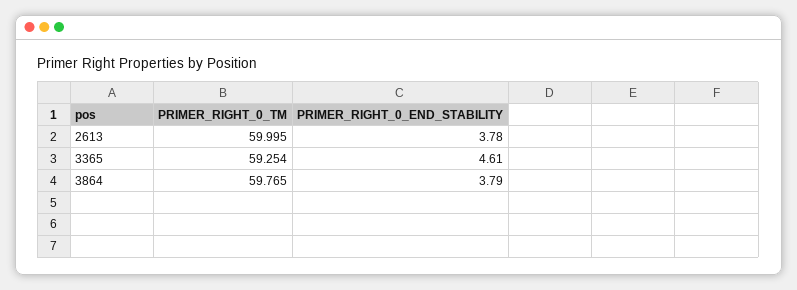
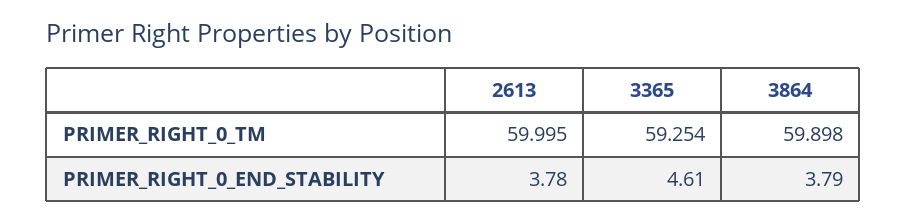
  {
    "PRIMER_RIGHT_0_TM": {
      "2613": 59.995,
      "3365": 59.254,
-     "3864": 59.765
+     "3864": 59.898
    },
    "PRIMER_RIGHT_0_END_STABILITY": {
      "2613": 3.78,
      "3365": 4.61,
      "3864": 3.79
    }
  }

